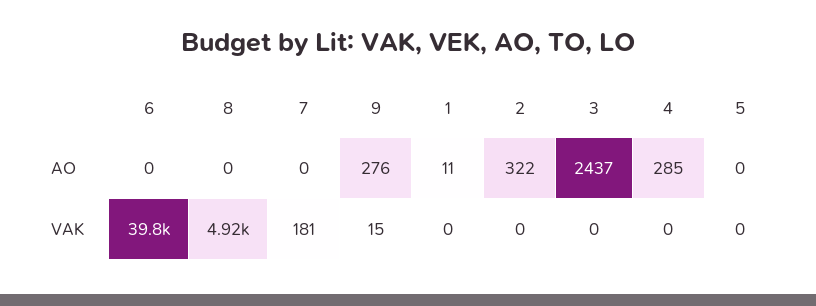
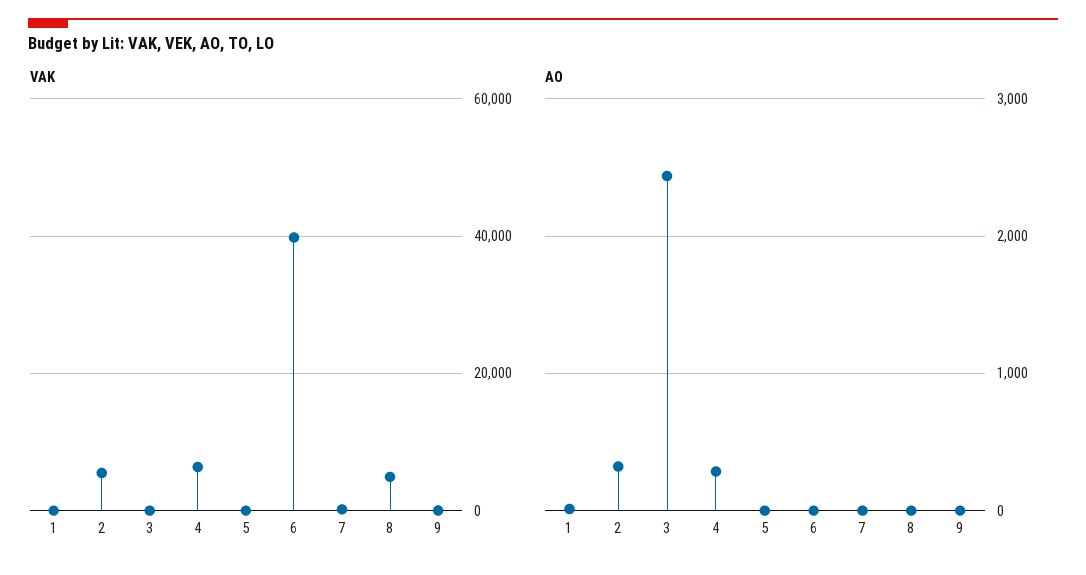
  {
    "AO": {
      "6": 0,
      "8": 0,
      "7": 0,
-     "9": 276,
+     "9": 0,
      "1": 11,
      "2": 322,
      "3": 2437,
      "4": 285,
      "5": 0
    },
    "VAK": {
      "6": 39800,
      "8": 4920,
      "7": 181,
      "9": 15,
      "1": 0,
-     "2": 0,
+     "2": 6000,
      "3": 0,
-     "4": 0,
+     "4": 6000,
      "5": 0
    }
  }

